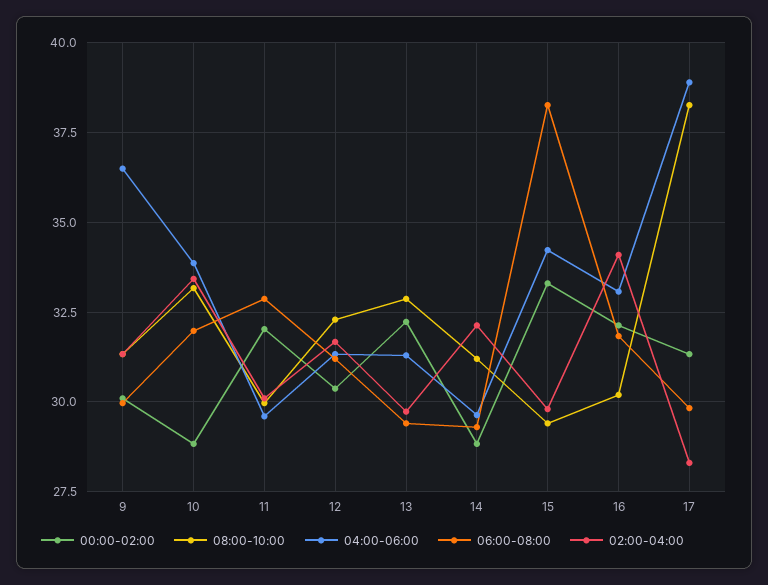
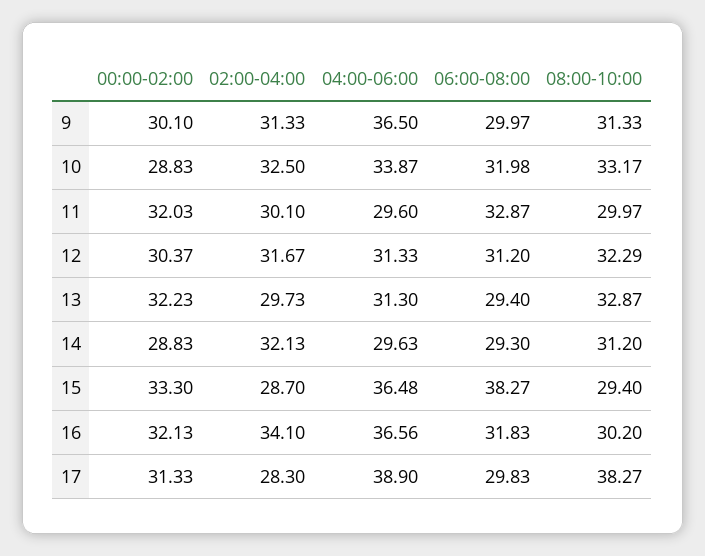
  {
    "00:00-02:00": {
      "9": 30.1,
      "10": 28.83,
      "11": 32.03,
      "12": 30.37,
      "13": 32.23,
      "14": 28.83,
      "15": 33.3,
      "16": 32.13,
      "17": 31.33
    },
    "08:00-10:00": {
      "9": 31.33,
      "10": 33.17,
      "11": 29.97,
      "12": 32.29,
      "13": 32.87,
      "14": 31.2,
      "15": 29.4,
      "16": 30.2,
      "17": 38.27
    },
    "04:00-06:00": {
      "9": 36.5,
      "10": 33.87,
      "11": 29.6,
      "12": 31.33,
      "13": 31.3,
      "14": 29.63,
-     "15": 34.25,
+     "15": 36.48,
-     "16": 33,
+     "16": 36.56,
      "17": 38.9
    },
    "06:00-08:00": {
      "9": 29.97,
      "10": 31.98,
      "11": 32.87,
      "12": 31.2,
      "13": 29.4,
      "14": 29.3,
      "15": 38.27,
      "16": 31.83,
      "17": 29.83
    },
    "02:00-04:00": {
      "9": 31.33,
-     "10": 33.5,
+     "10": 32.5,
      "11": 30.1,
      "12": 31.67,
      "13": 29.73,
      "14": 32.13,
-     "15": 29.75,
+     "15": 28.7,
      "16": 34.1,
      "17": 28.3
    }
  }

